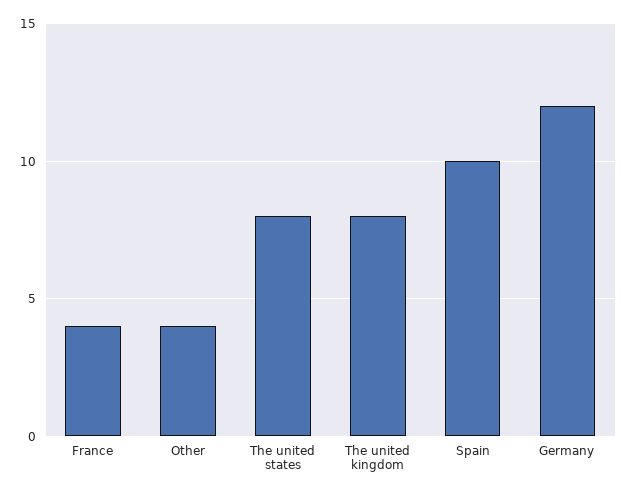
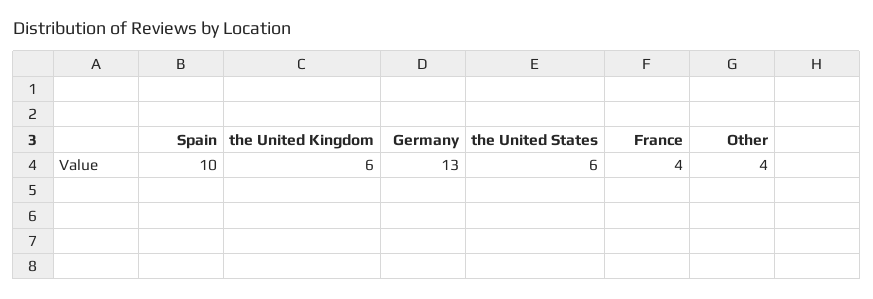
  {
    "France": 4,
    "Other": 4,
-   "The united states": 8,
+   "The united states": 6,
-   "The united kingdom": 8,
+   "The united kingdom": 6,
    "Spain": 10,
-   "Germany": 12
+   "Germany": 13
  }

